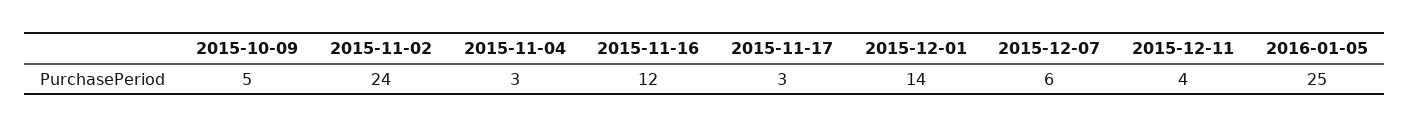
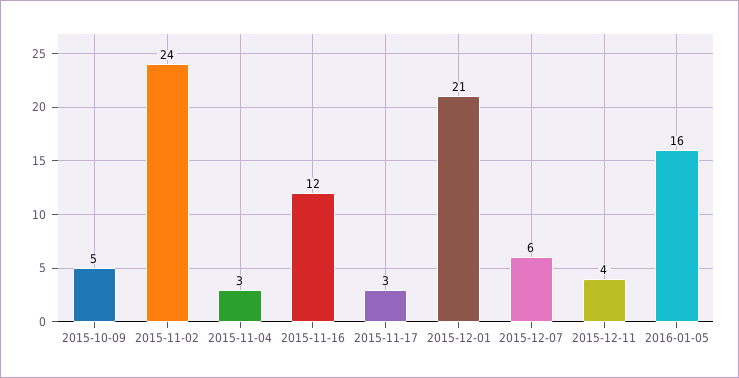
  {
    "2015-10-09": 5,
    "2015-11-02": 24,
    "2015-11-04": 3,
    "2015-11-16": 12,
    "2015-11-17": 3,
-   "2015-12-01": 14,
+   "2015-12-01": 21,
    "2015-12-07": 6,
    "2015-12-11": 4,
-   "2016-01-05": 25
+   "2016-01-05": 16
  }

